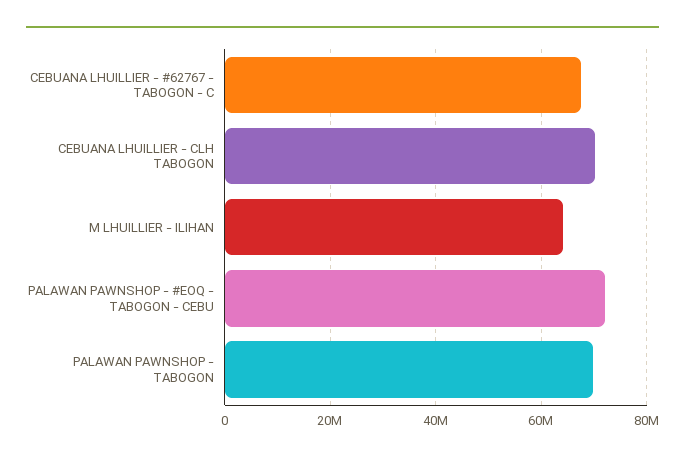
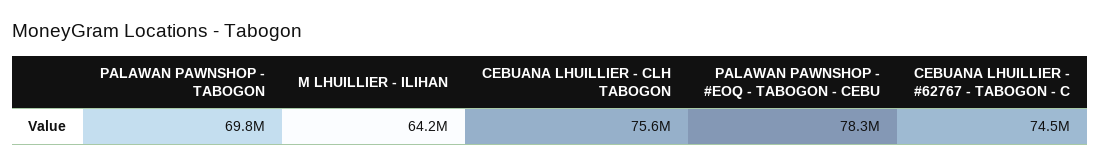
  {
-   "CEBUANA LHUILLIER - #62767 - TABOGON - C": 68000000,
+   "CEBUANA LHUILLIER - #62767 - TABOGON - C": 74500000,
-   "CEBUANA LHUILLIER - CLH TABOGON": 70000000,
+   "CEBUANA LHUILLIER - CLH TABOGON": 75600000,
    "M LHUILLIER - ILIHAN": 64200000,
-   "PALAWAN PAWNSHOP - #EOQ - TABOGON - CEBU": 72000000,
+   "PALAWAN PAWNSHOP - #EOQ - TABOGON - CEBU": 78300000,
    "PALAWAN PAWNSHOP - TABOGON": 69800000
  }

